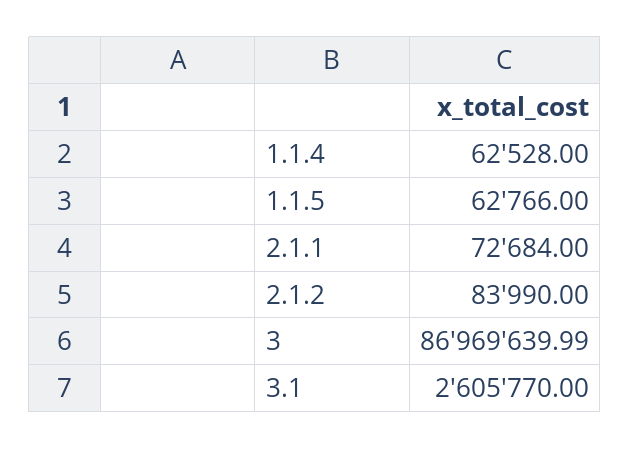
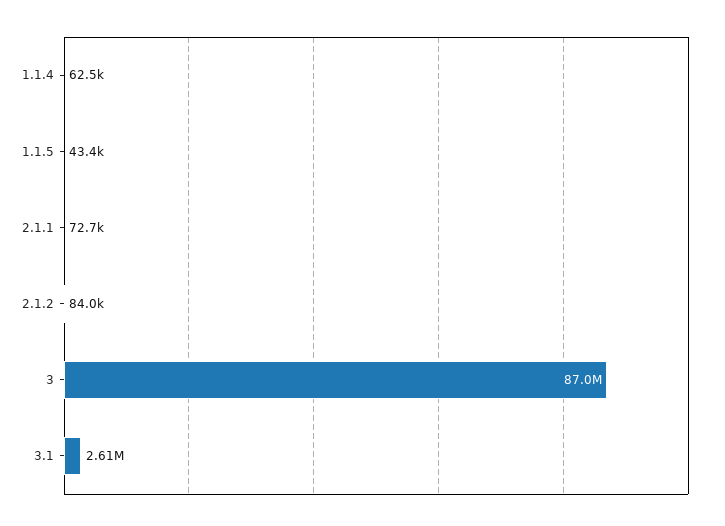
  {
    "1.1.4": 62528,
-   "1.1.5": 62766,
+   "1.1.5": 43400,
    "2.1.1": 72684,
    "2.1.2": 83990,
    "3": 86969639.99,
    "3.1": 2605770
  }

